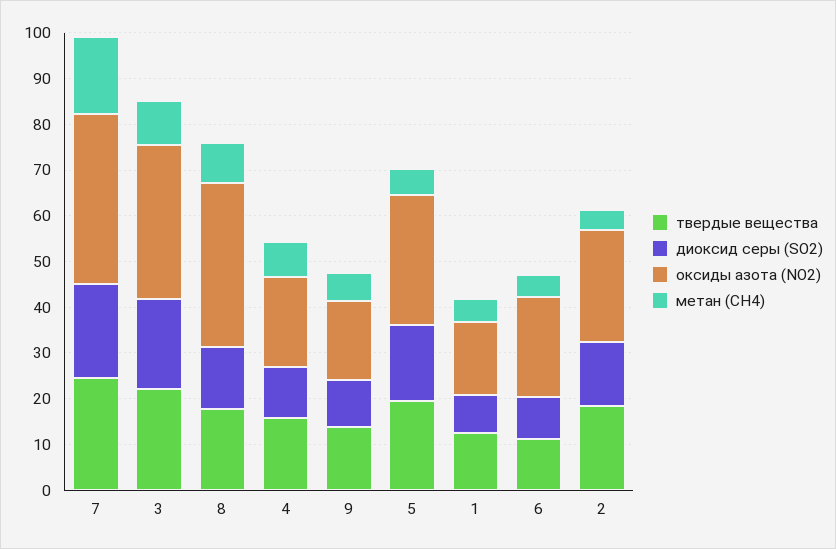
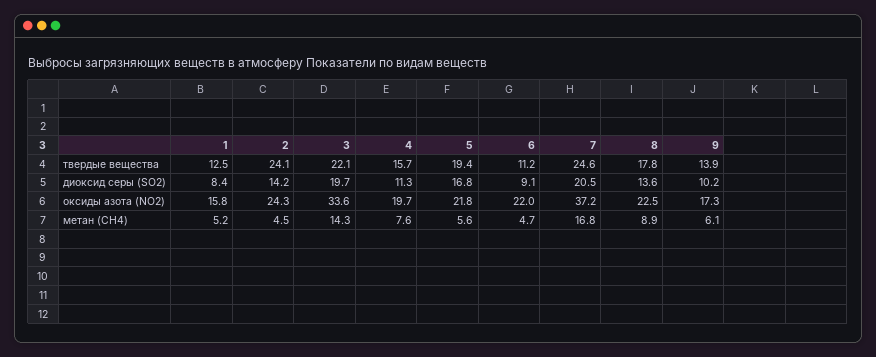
  {
    "твердые вещества": {
      "7": 24.6,
      "3": 22.1,
      "8": 17.8,
      "4": 15.7,
      "9": 13.9,
      "5": 19.4,
      "1": 12.5,
      "6": 11.2,
-     "2": 18
+     "2": 24.1
    },
    "диоксид серы (SO2)": {
      "7": 20.5,
      "3": 19.7,
      "8": 13.6,
      "4": 11.3,
      "9": 10.2,
      "5": 16.8,
      "1": 8.4,
      "6": 9.1,
      "2": 14.2
    },
    "оксиды азота (NO2)": {
      "7": 37.2,
      "3": 33.6,
-     "8": 36,
+     "8": 22.5,
      "4": 19.7,
      "9": 17.3,
-     "5": 28,
+     "5": 21.8,
      "1": 15.8,
      "6": 22,
      "2": 24.3
    },
    "метан (CH4)": {
      "7": 16.8,
-     "3": 10,
+     "3": 14.3,
      "8": 8.9,
      "4": 7.6,
      "9": 6.1,
      "5": 5.6,
      "1": 5.2,
      "6": 4.7,
      "2": 4.5
    }
  }

